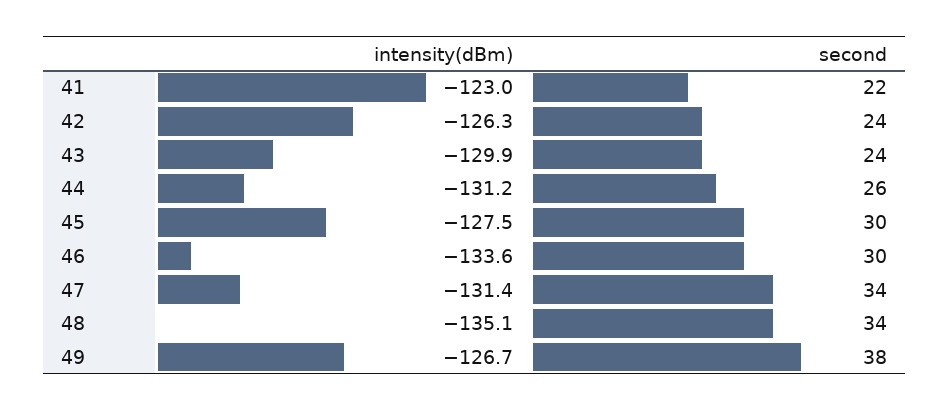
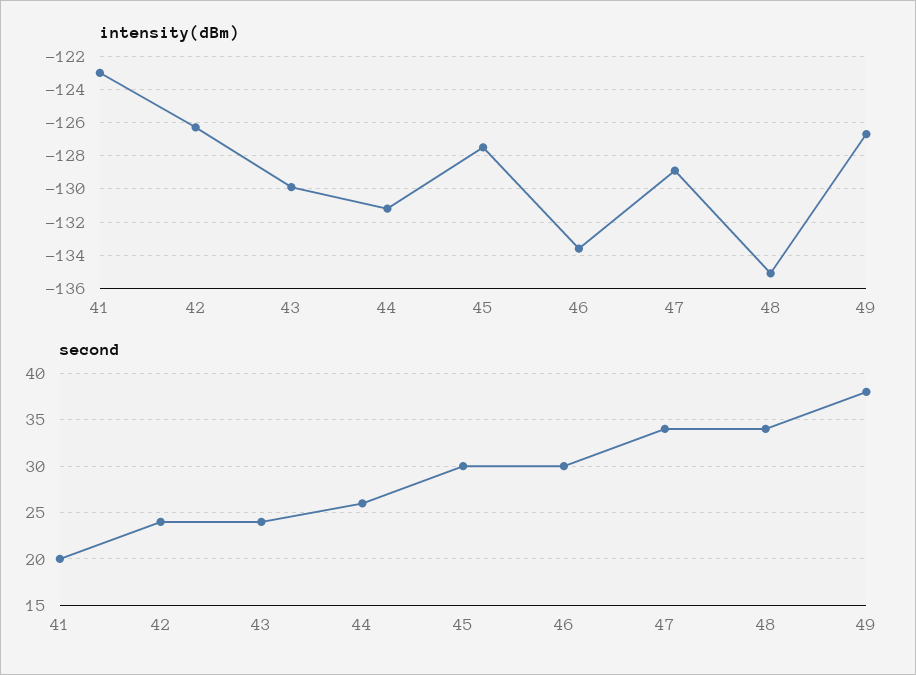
  {
    "intensity(dBm)": {
      "41": -123,
      "42": -126.3,
      "43": -129.9,
      "44": -131.2,
      "45": -127.5,
      "46": -133.6,
-     "47": -131.4,
+     "47": -129,
      "48": -135.1,
      "49": -126.7
    },
    "second": {
-     "41": 22,
+     "41": 20,
      "42": 24,
      "43": 24,
      "44": 26,
      "45": 30,
      "46": 30,
      "47": 34,
      "48": 34,
      "49": 38
    }
  }

